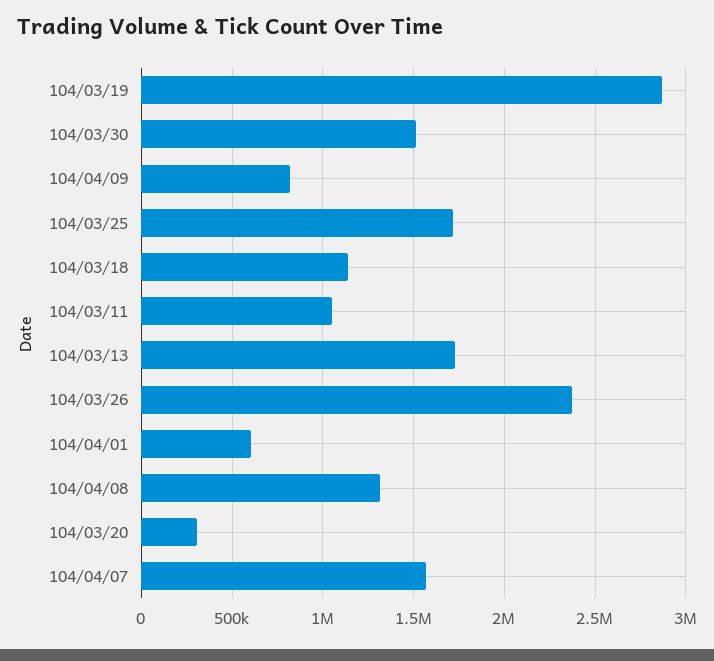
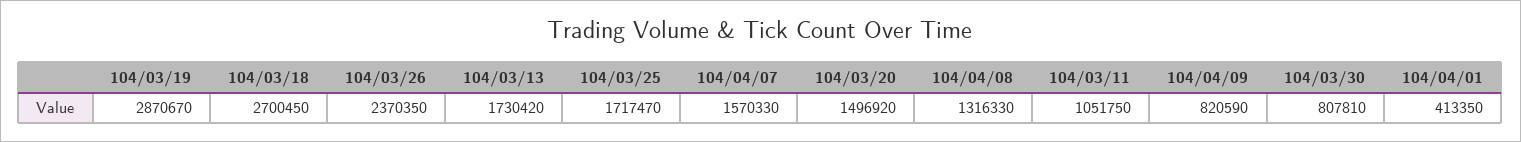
  {
    "104/03/19": 2870670,
-   "104/03/30": 1500000,
+   "104/03/30": 807810,
    "104/04/09": 820590,
    "104/03/25": 1717470,
-   "104/03/18": 1150000,
+   "104/03/18": 2700450,
    "104/03/11": 1051750,
    "104/03/13": 1730420,
    "104/03/26": 2370350,
-   "104/04/01": 600000,
+   "104/04/01": 413350,
    "104/04/08": 1316330,
-   "104/03/20": 300000,
+   "104/03/20": 1496920,
    "104/04/07": 1570330
  }

